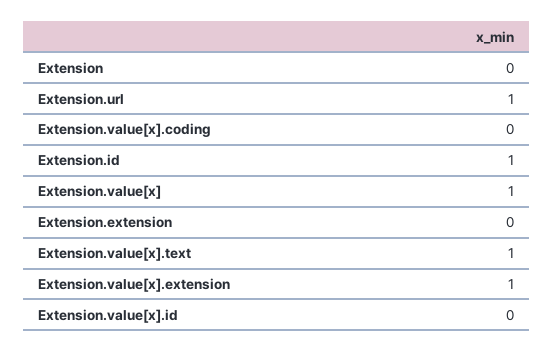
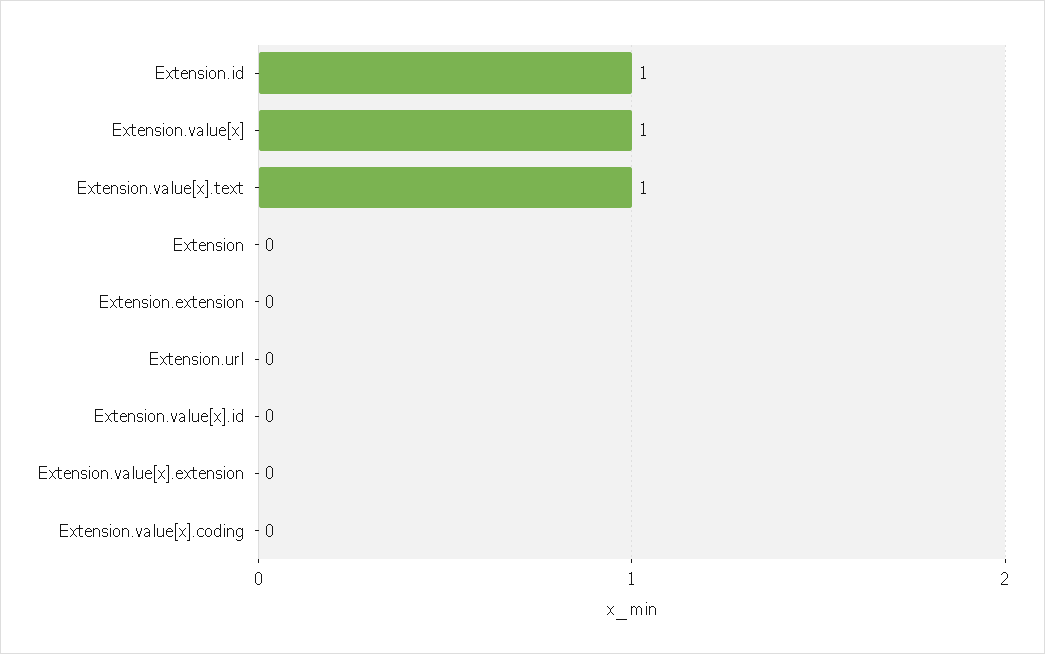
  {
    "Extension": 0,
-   "Extension.url": 1,
+   "Extension.url": 0,
    "Extension.value[x].coding": 0,
    "Extension.id": 1,
    "Extension.value[x]": 1,
    "Extension.extension": 0,
    "Extension.value[x].text": 1,
-   "Extension.value[x].extension": 1,
+   "Extension.value[x].extension": 0,
    "Extension.value[x].id": 0
  }

